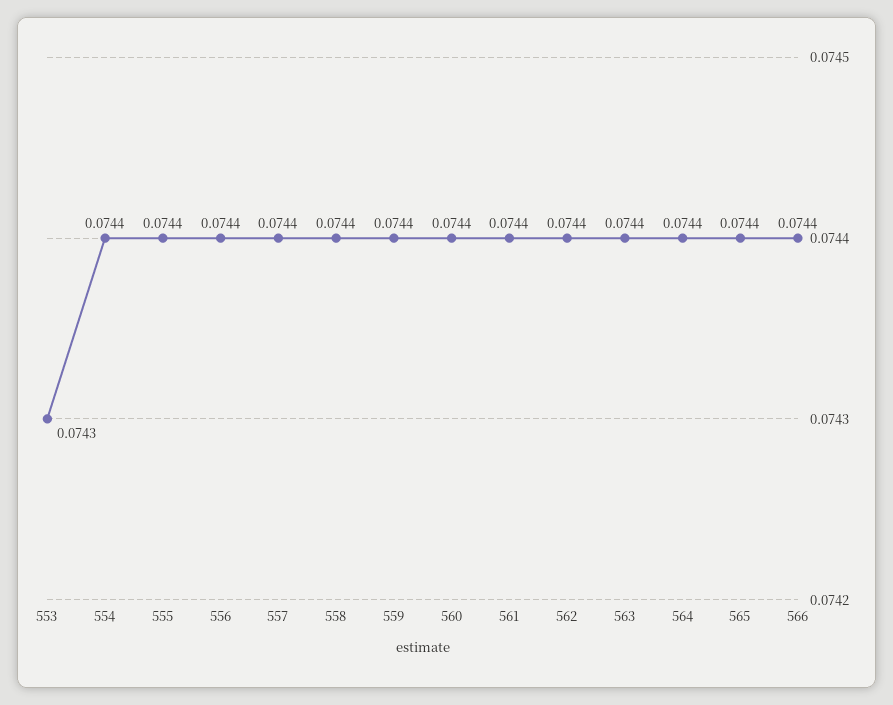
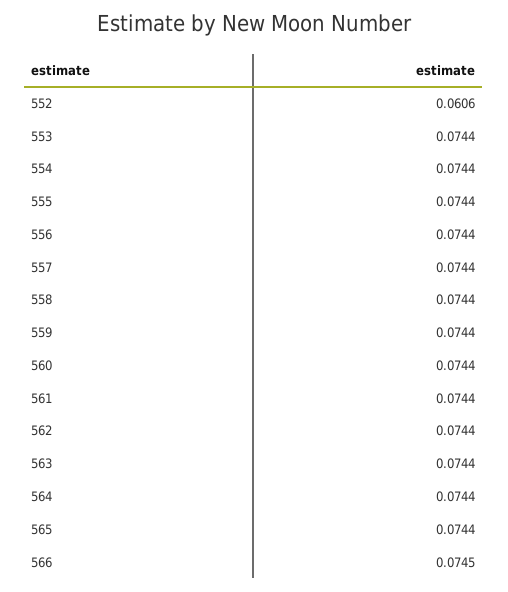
  {
-   "553": 0.0743,
+   "553": 0.0744,
    "554": 0.0744,
    "555": 0.0744,
    "556": 0.0744,
    "557": 0.0744,
    "558": 0.0744,
    "559": 0.0744,
    "560": 0.0744,
    "561": 0.0744,
    "562": 0.0744,
    "563": 0.0744,
    "564": 0.0744,
    "565": 0.0744,
-   "566": 0.0744
+   "566": 0.0745,
+   "552": 0.0606
  }

